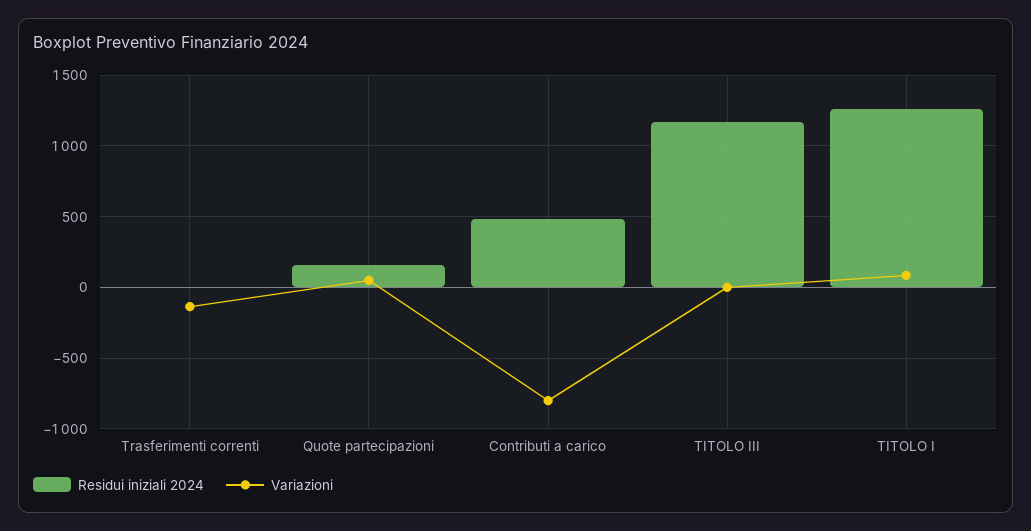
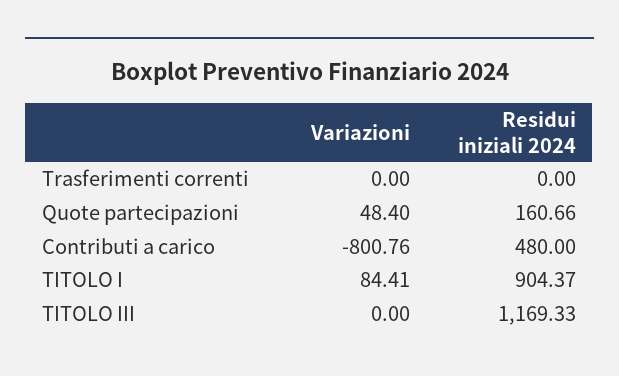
  {
    "Residui iniziali 2024": {
      "Trasferimenti correnti": 0,
      "Quote partecipazioni": 160.66,
      "Contributi a carico": 480,
      "TITOLO III": 1169.33,
-     "TITOLO I": 1250
+     "TITOLO I": 904.37
    },
    "Variazioni": {
-     "Trasferimenti correnti": -150,
+     "Trasferimenti correnti": 0,
      "Quote partecipazioni": 48.4,
      "Contributi a carico": -800.76,
      "TITOLO III": 0,
      "TITOLO I": 84.41
    }
  }

